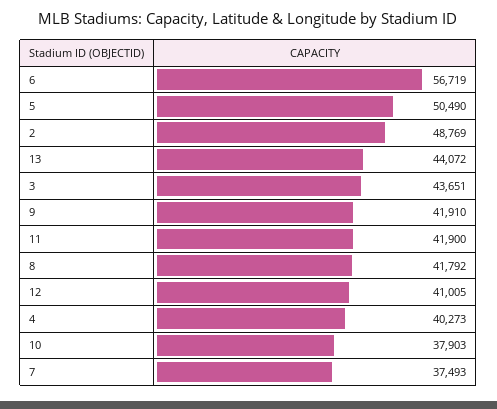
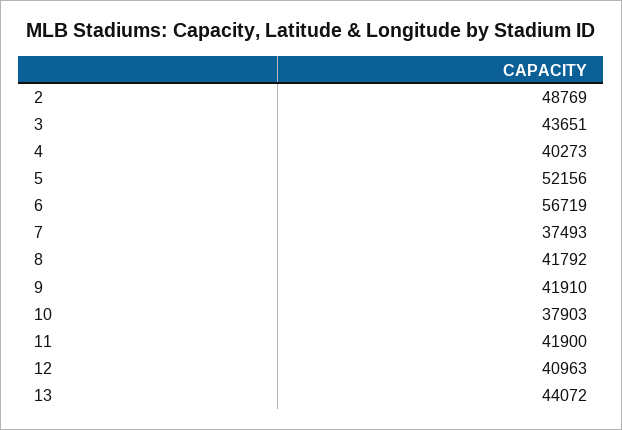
  {
    "6": 56719,
-   "5": 50490,
+   "5": 52156,
    "2": 48769,
    "13": 44072,
    "3": 43651,
    "9": 41910,
    "11": 41900,
    "8": 41792,
-   "12": 41005,
+   "12": 40963,
    "4": 40273,
    "10": 37903,
    "7": 37493
  }

